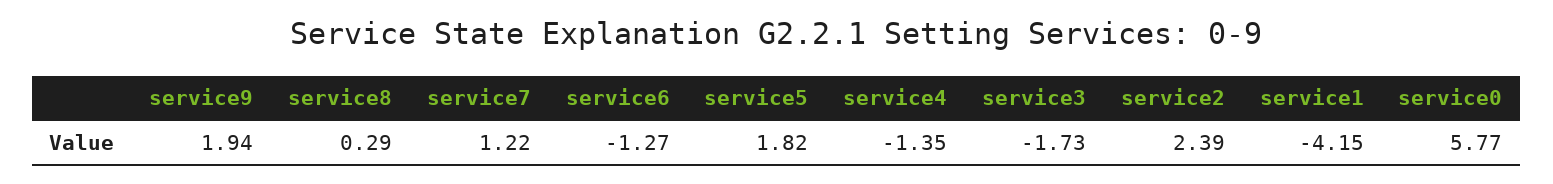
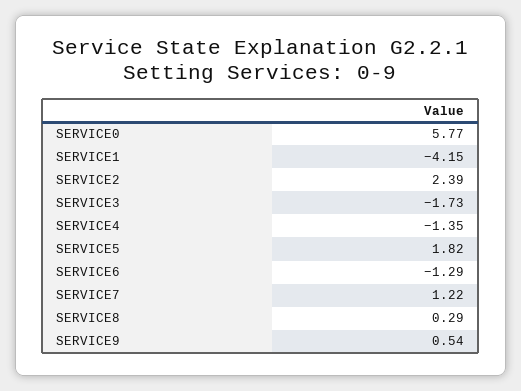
  {
-   "service9": 1.94,
+   "service9": 0.54,
    "service8": 0.29,
    "service7": 1.22,
-   "service6": -1.27,
+   "service6": -1.29,
    "service5": 1.82,
    "service4": -1.35,
    "service3": -1.73,
    "service2": 2.39,
    "service1": -4.15,
    "service0": 5.77
  }

